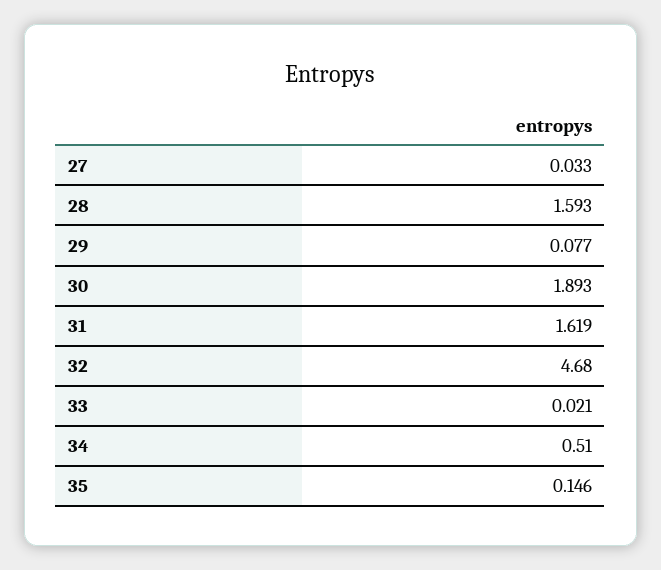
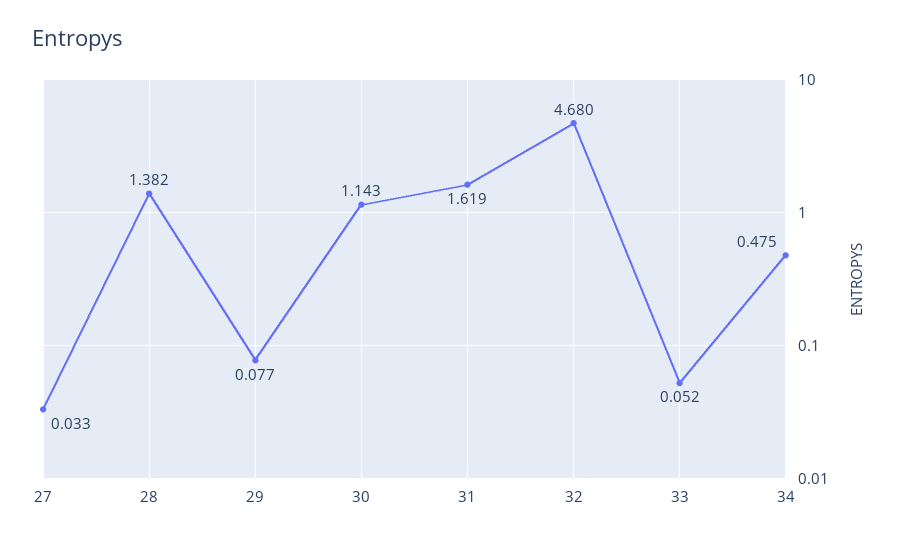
  {
    "27": 0.033,
-   "28": 1.593,
+   "28": 1.382,
    "29": 0.077,
-   "30": 1.893,
+   "30": 1.143,
    "31": 1.619,
    "32": 4.68,
-   "33": 0.021,
+   "33": 0.052,
-   "34": 0.51,
+   "34": 0.475
-   "35": 0.146
  }

